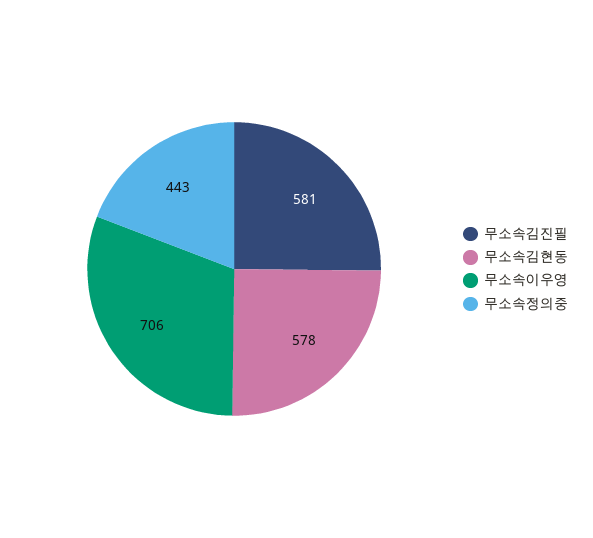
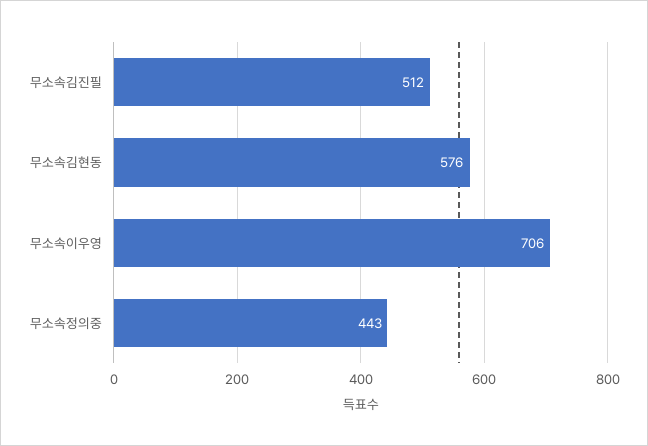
  {
-   "무소속김진필": 581,
+   "무소속김진필": 512,
-   "무소속김현동": 578,
+   "무소속김현동": 576,
    "무소속이우영": 706,
    "무소속정의중": 443
  }

